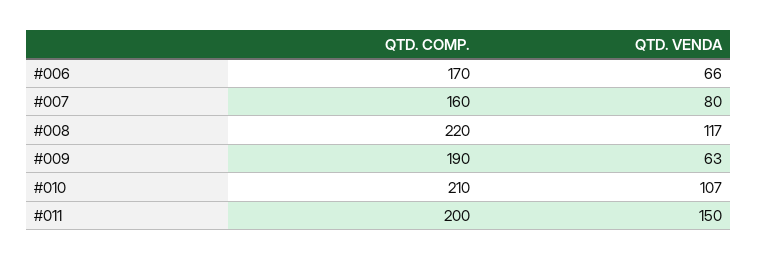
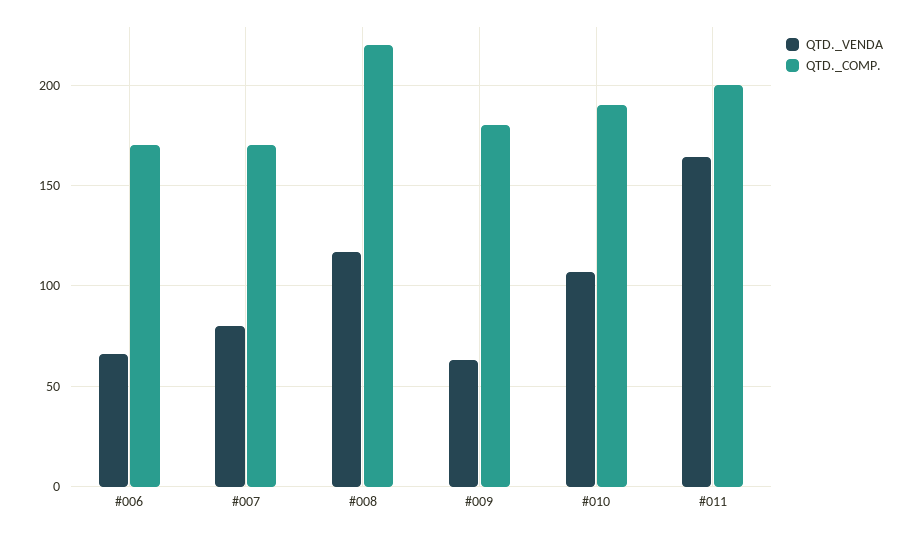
  {
    "QTD. COMP.": {
      "#006": 170,
-     "#007": 160,
+     "#007": 170,
      "#008": 220,
-     "#009": 190,
+     "#009": 180,
-     "#010": 210,
+     "#010": 190,
      "#011": 200
    },
    "QTD. VENDA": {
      "#006": 66,
      "#007": 80,
      "#008": 117,
      "#009": 63,
      "#010": 107,
-     "#011": 150
+     "#011": 165
    }
  }

